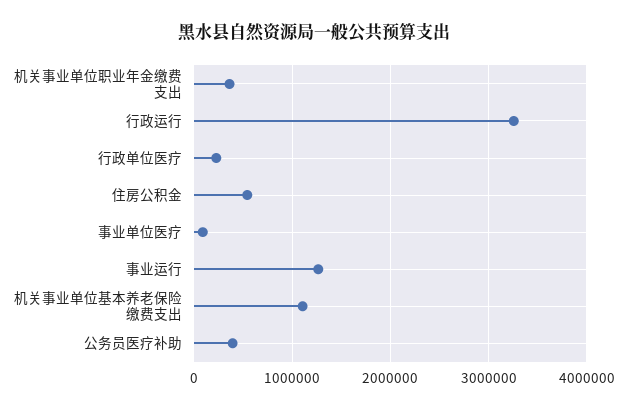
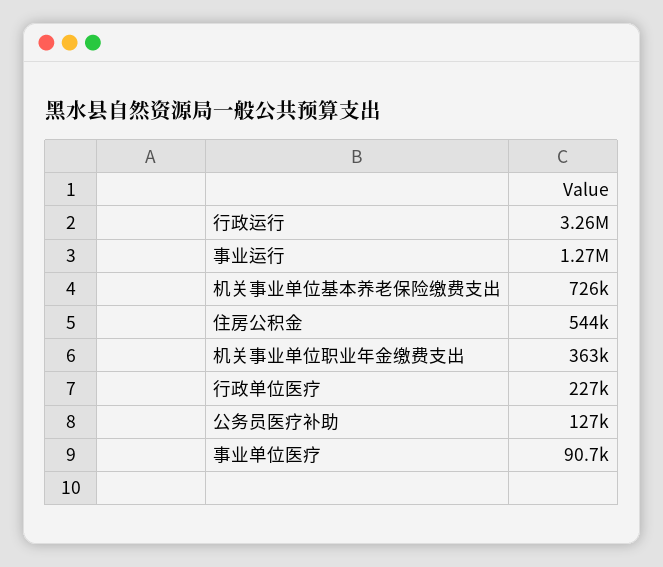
  {
    "机关事业单位职业年金缴费支出": 363000,
    "行政运行": 3260000,
    "行政单位医疗": 227000,
    "住房公积金": 544000,
    "事业单位医疗": 90700,
    "事业运行": 1270000,
-   "机关事业单位基本养老保险缴费支出": 1100000,
+   "机关事业单位基本养老保险缴费支出": 726000,
-   "公务员医疗补助": 400000
+   "公务员医疗补助": 127000
  }

